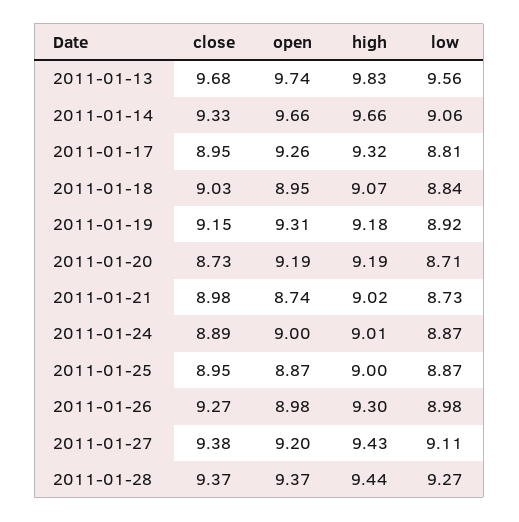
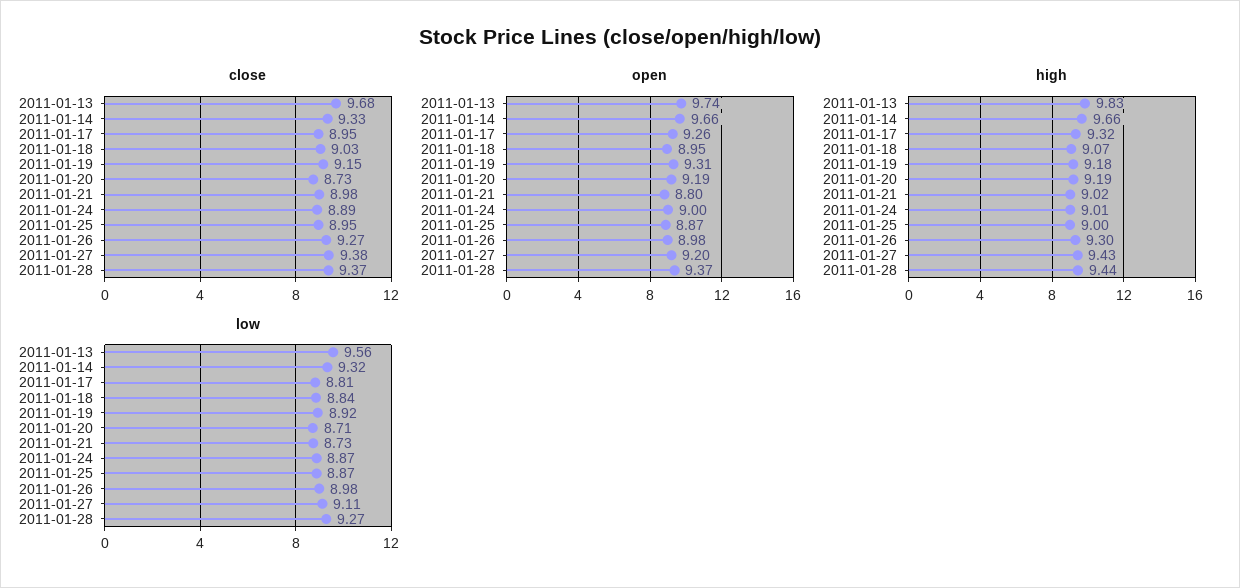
  {
    "close": {
      "2011-01-13": 9.68,
      "2011-01-14": 9.33,
      "2011-01-17": 8.95,
      "2011-01-18": 9.03,
      "2011-01-19": 9.15,
      "2011-01-20": 8.73,
      "2011-01-21": 8.98,
      "2011-01-24": 8.89,
      "2011-01-25": 8.95,
      "2011-01-26": 9.27,
      "2011-01-27": 9.38,
      "2011-01-28": 9.37
    },
    "open": {
      "2011-01-13": 9.74,
      "2011-01-14": 9.66,
      "2011-01-17": 9.26,
      "2011-01-18": 8.95,
      "2011-01-19": 9.31,
      "2011-01-20": 9.19,
-     "2011-01-21": 8.74,
+     "2011-01-21": 8.8,
      "2011-01-24": 9,
      "2011-01-25": 8.87,
      "2011-01-26": 8.98,
      "2011-01-27": 9.2,
      "2011-01-28": 9.37
    },
    "high": {
      "2011-01-13": 9.83,
      "2011-01-14": 9.66,
      "2011-01-17": 9.32,
      "2011-01-18": 9.07,
      "2011-01-19": 9.18,
      "2011-01-20": 9.19,
      "2011-01-21": 9.02,
      "2011-01-24": 9.01,
      "2011-01-25": 9,
      "2011-01-26": 9.3,
      "2011-01-27": 9.43,
      "2011-01-28": 9.44
    },
    "low": {
      "2011-01-13": 9.56,
-     "2011-01-14": 9.06,
+     "2011-01-14": 9.32,
      "2011-01-17": 8.81,
      "2011-01-18": 8.84,
      "2011-01-19": 8.92,
      "2011-01-20": 8.71,
      "2011-01-21": 8.73,
      "2011-01-24": 8.87,
      "2011-01-25": 8.87,
      "2011-01-26": 8.98,
      "2011-01-27": 9.11,
      "2011-01-28": 9.27
    }
  }

